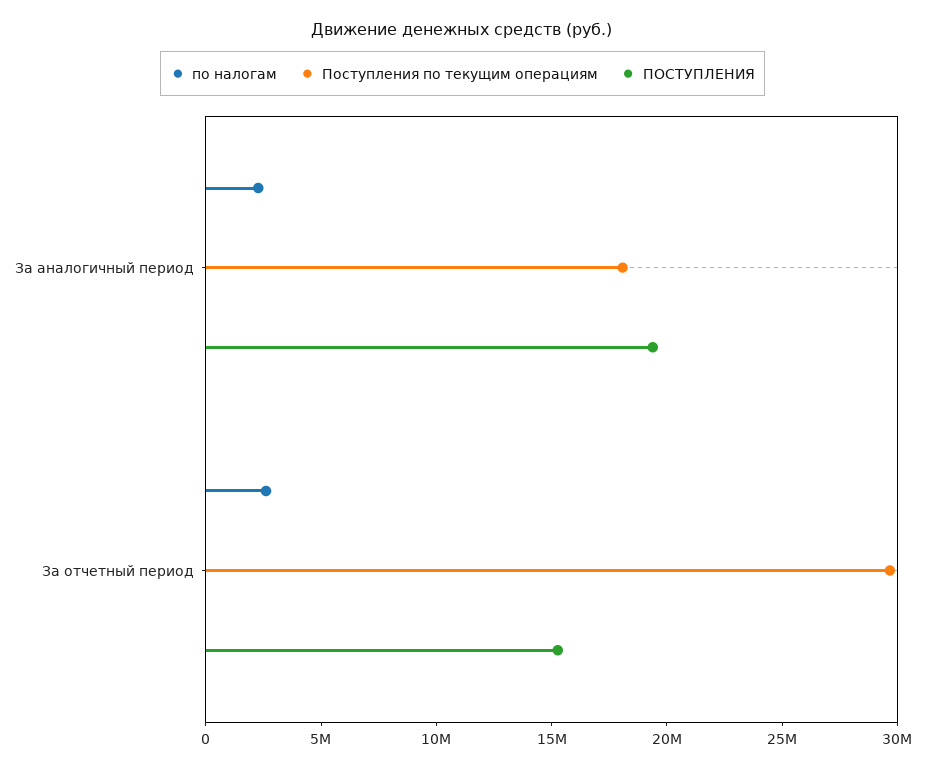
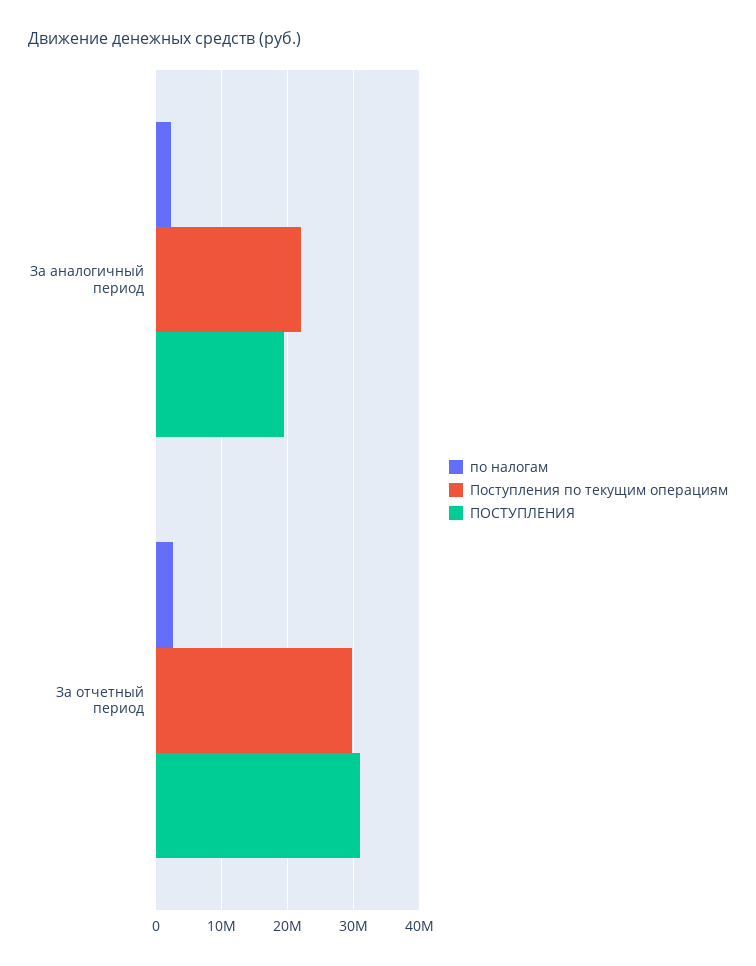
  {
    "по налогам": {
      "За аналогичный период": 2000000,
      "За отчетный период": 3000000
    },
    "Поступления по текущим операциям": {
-     "За аналогичный период": 18000000,
+     "За аналогичный период": 22000000,
      "За отчетный период": 30000000
    },
    "ПОСТУПЛЕНИЯ": {
      "За аналогичный период": 19000000,
-     "За отчетный период": 15000000
+     "За отчетный период": 31000000
    }
  }

